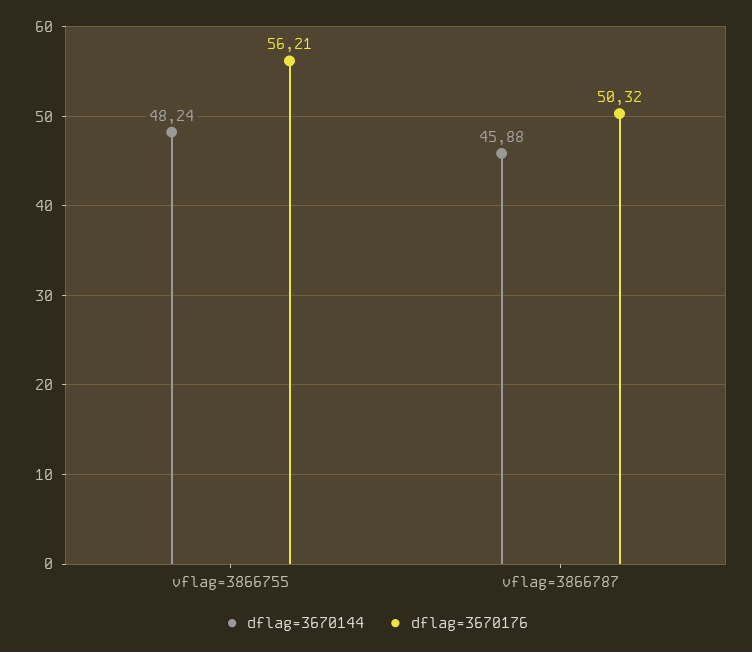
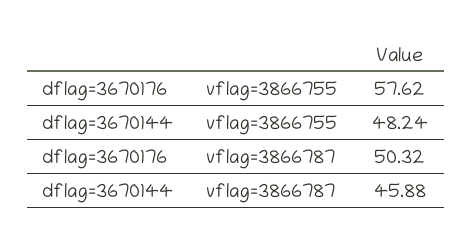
  {
    "dflag=3670144": {
      "vflag=3866755": 48.24,
      "vflag=3866787": 45.88
    },
    "dflag=3670176": {
-     "vflag=3866755": 56.21,
+     "vflag=3866755": 57.62,
      "vflag=3866787": 50.32
    }
  }

